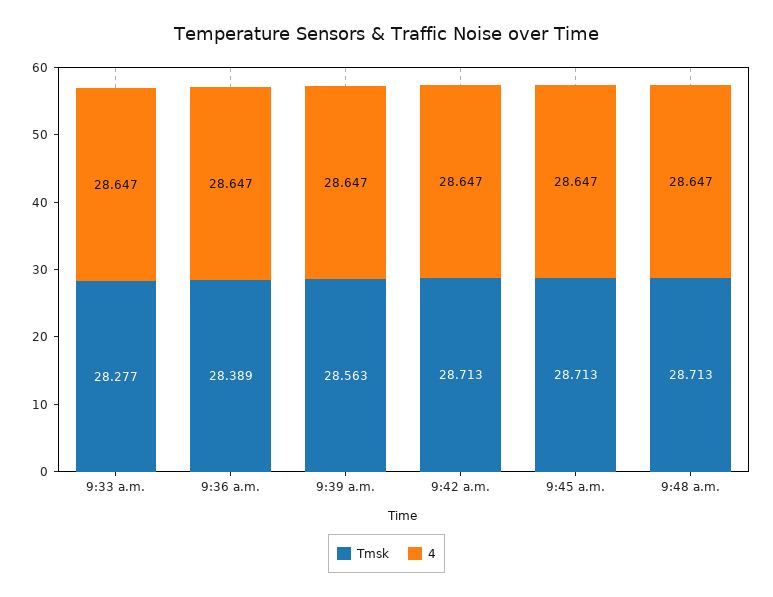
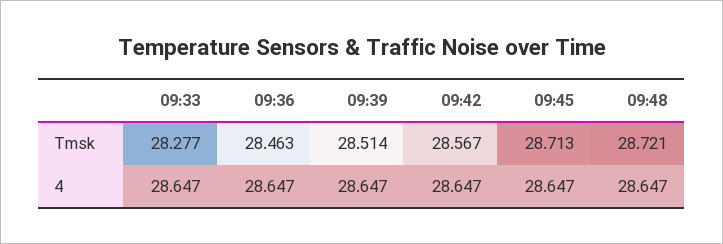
  {
    "Tmsk": {
      "9:33 a.m.": 28.277,
-     "9:36 a.m.": 28.389,
+     "9:36 a.m.": 28.463,
-     "9:39 a.m.": 28.563,
+     "9:39 a.m.": 28.514,
-     "9:42 a.m.": 28.713,
+     "9:42 a.m.": 28.567,
      "9:45 a.m.": 28.713,
-     "9:48 a.m.": 28.713
+     "9:48 a.m.": 28.721
    },
    "4": {
      "9:33 a.m.": 28.647,
      "9:36 a.m.": 28.647,
      "9:39 a.m.": 28.647,
      "9:42 a.m.": 28.647,
      "9:45 a.m.": 28.647,
      "9:48 a.m.": 28.647
    }
  }

